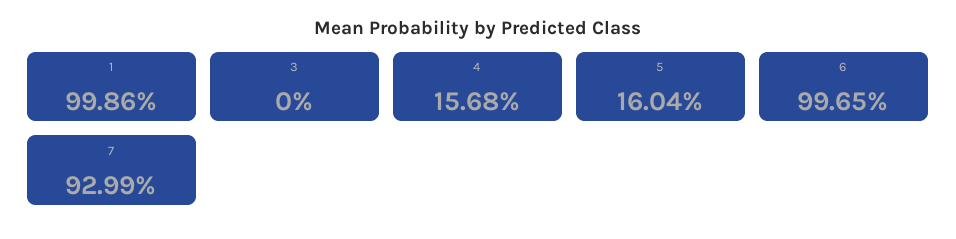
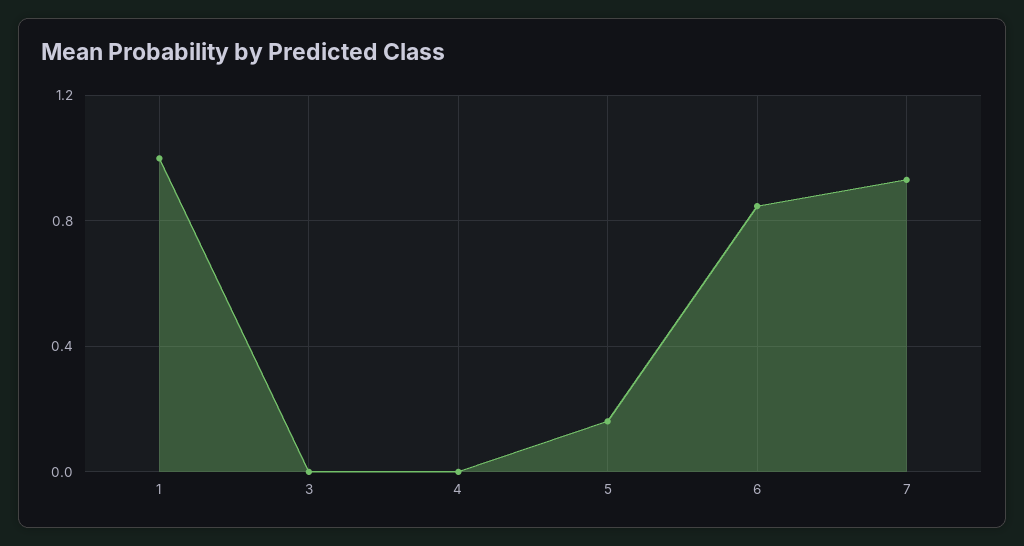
  {
    "1": 0.9986,
    "3": 0,
-   "4": 0.1568,
+   "4": 0,
    "5": 0.1604,
-   "6": 0.9965,
+   "6": 0.85,
    "7": 0.9299
  }

